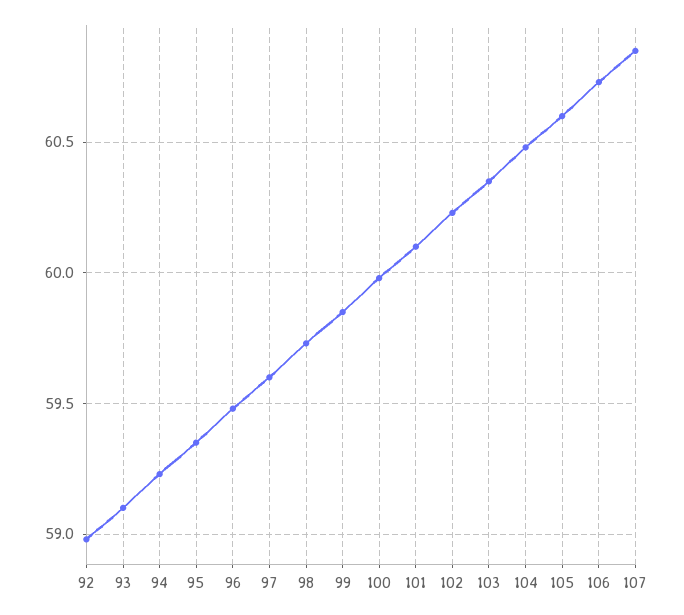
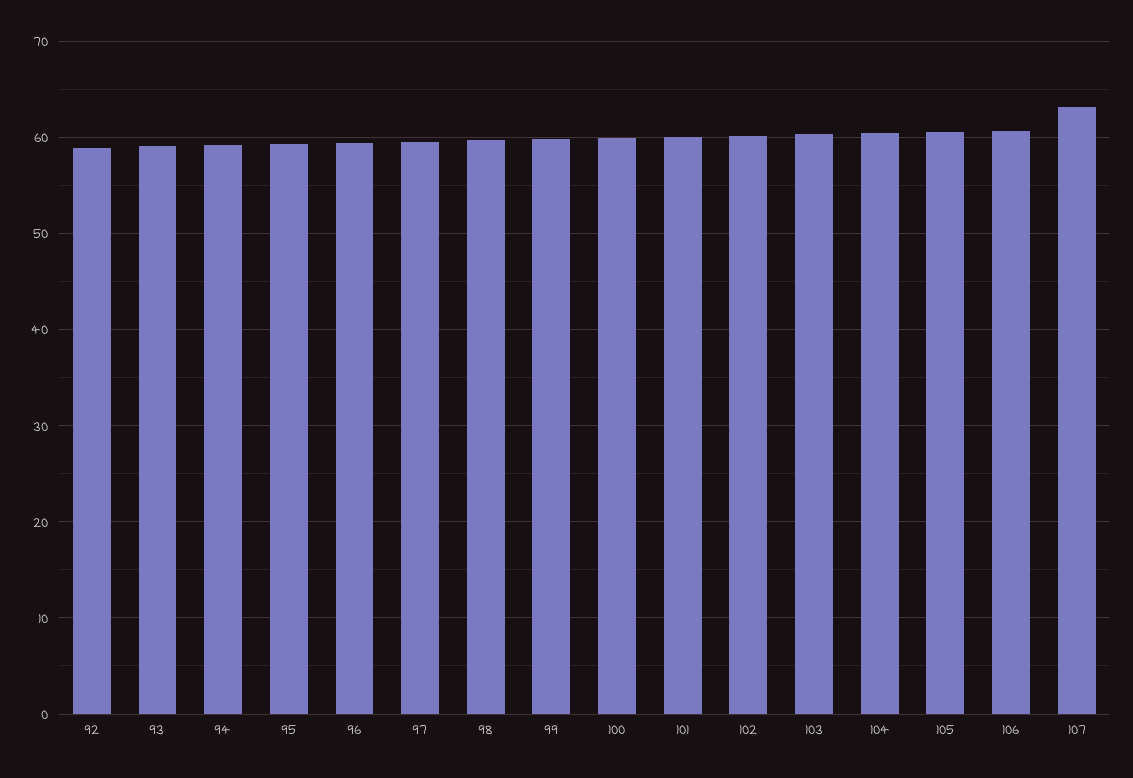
  {
    "92": 59,
    "93": 59.1,
    "94": 59.25,
    "95": 59.35,
    "96": 59.5,
    "97": 59.6,
    "98": 59.75,
    "99": 59.85,
    "100": 60,
    "101": 60.1,
    "102": 60.25,
    "103": 60.35,
    "104": 60.5,
    "105": 60.6,
    "106": 60.75,
-   "107": 60.85
+   "107": 63
  }

